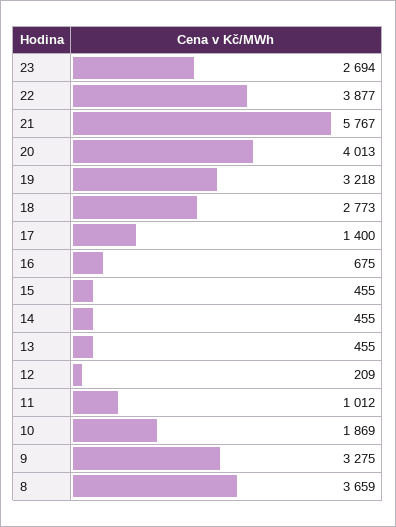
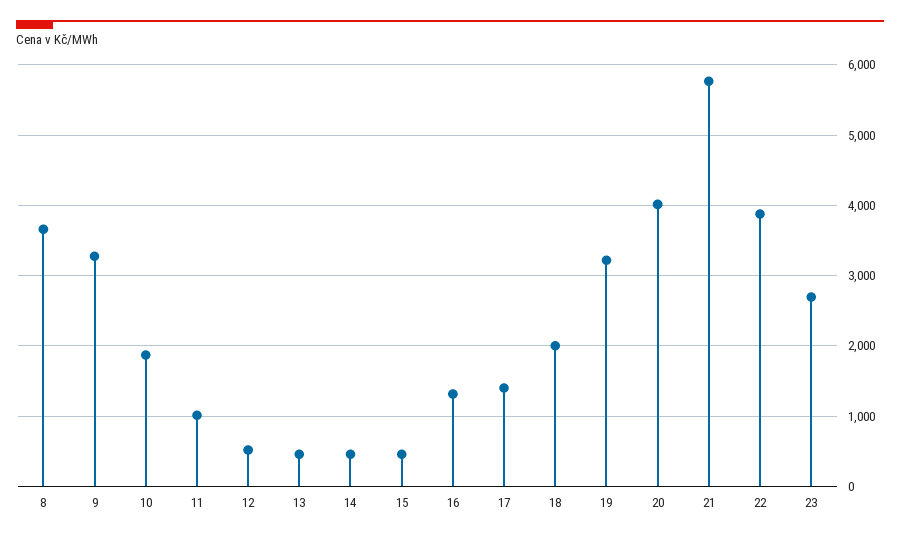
  {
    "23": 2694,
    "22": 3877,
    "21": 5767,
    "20": 4013,
    "19": 3218,
-   "18": 2773,
+   "18": 2000,
    "17": 1400,
-   "16": 675,
+   "16": 1300,
    "15": 455,
    "14": 455,
    "13": 455,
-   "12": 209,
+   "12": 500,
    "11": 1012,
    "10": 1869,
    "9": 3275,
    "8": 3659
  }

